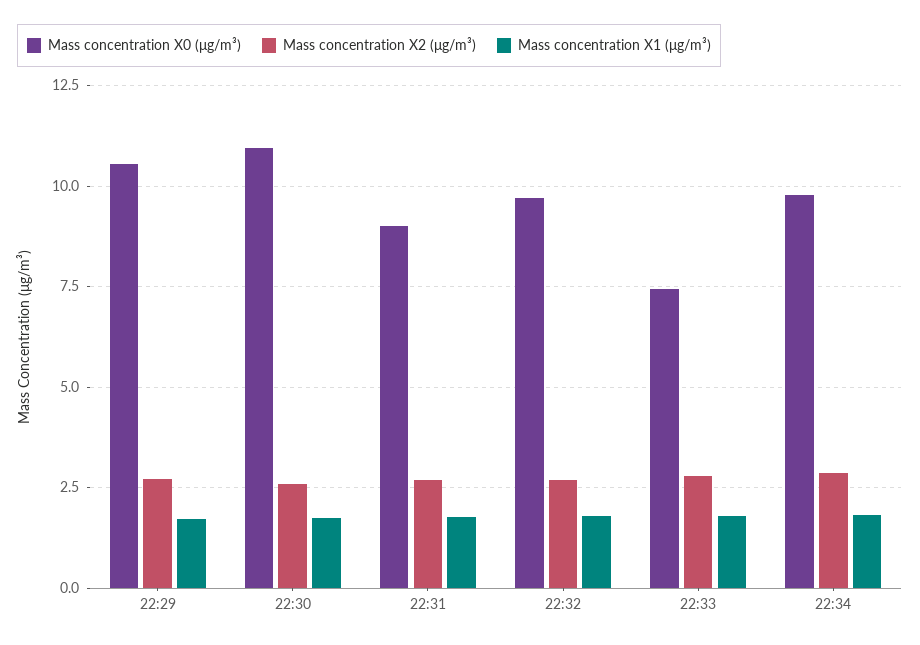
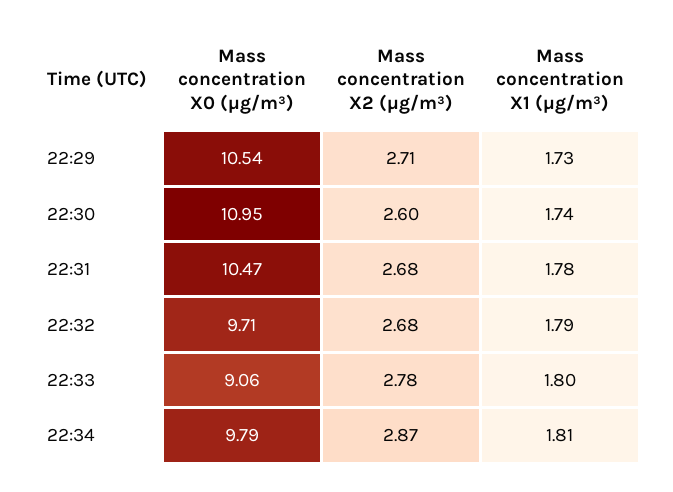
  {
    "Mass concentration X0 (μg/m³)": {
      "22:29": 10.54,
      "22:30": 10.95,
-     "22:31": 9,
+     "22:31": 10.47,
      "22:32": 9.71,
-     "22:33": 7.5,
+     "22:33": 9.06,
      "22:34": 9.79
    },
    "Mass concentration X2 (μg/m³)": {
      "22:29": 2.71,
      "22:30": 2.6,
      "22:31": 2.68,
      "22:32": 2.68,
      "22:33": 2.78,
      "22:34": 2.87
    },
    "Mass concentration X1 (μg/m³)": {
      "22:29": 1.73,
      "22:30": 1.74,
      "22:31": 1.78,
      "22:32": 1.79,
      "22:33": 1.8,
      "22:34": 1.81
    }
  }

